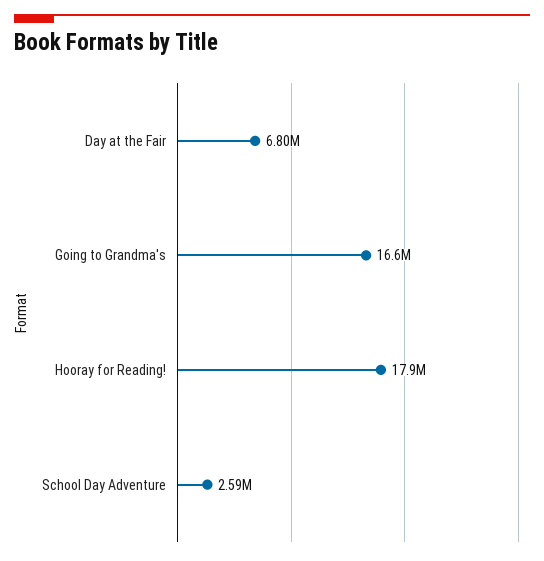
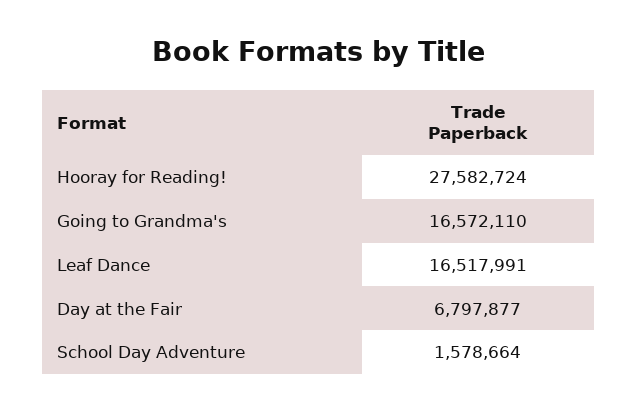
  {
    "Day at the Fair": 6797877,
    "Going to Grandma's": 16572110,
-   "Hooray for Reading!": 17900000,
+   "Hooray for Reading!": 27582724,
-   "School Day Adventure": 2590000
+   "School Day Adventure": 1578664,
+   "Leaf Dance": 16517991
  }

